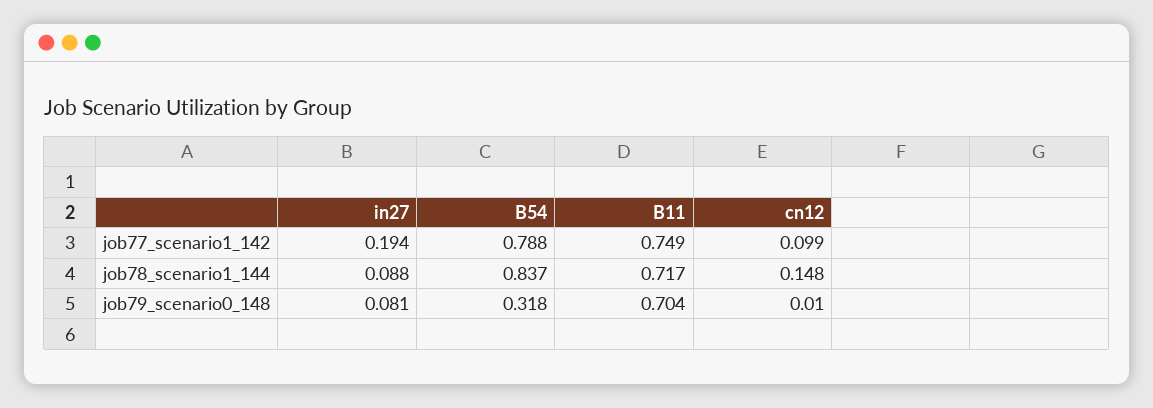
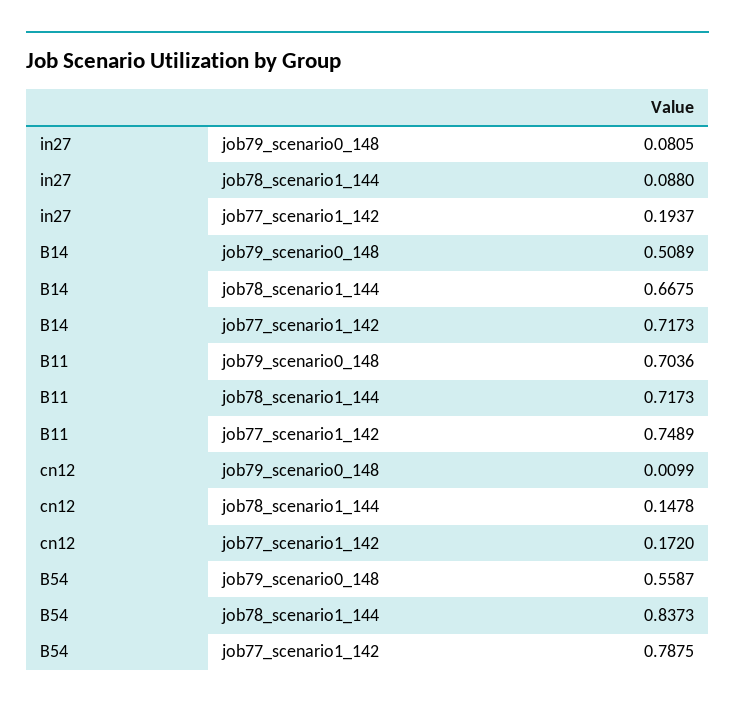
  {
    "in27": {
      "job77_scenario1_142": 0.1937,
      "job78_scenario1_144": 0.088,
      "job79_scenario0_148": 0.0805
    },
    "B54": {
      "job77_scenario1_142": 0.7875,
      "job78_scenario1_144": 0.8373,
-     "job79_scenario0_148": 0.318
+     "job79_scenario0_148": 0.5587
    },
    "B11": {
      "job77_scenario1_142": 0.7489,
      "job78_scenario1_144": 0.7173,
      "job79_scenario0_148": 0.7036
    },
    "cn12": {
-     "job77_scenario1_142": 0.099,
+     "job77_scenario1_142": 0.172,
      "job78_scenario1_144": 0.1478,
      "job79_scenario0_148": 0.0099
-   }
+   },
+   "B14": {
+     "job79_scenario0_148": 0.5089,
+     "job78_scenario1_144": 0.6675,
+     "job77_scenario1_142": 0.7173
+   }
  }

